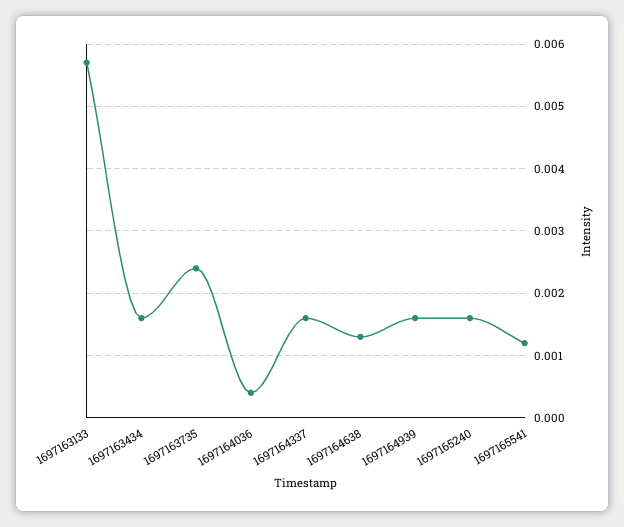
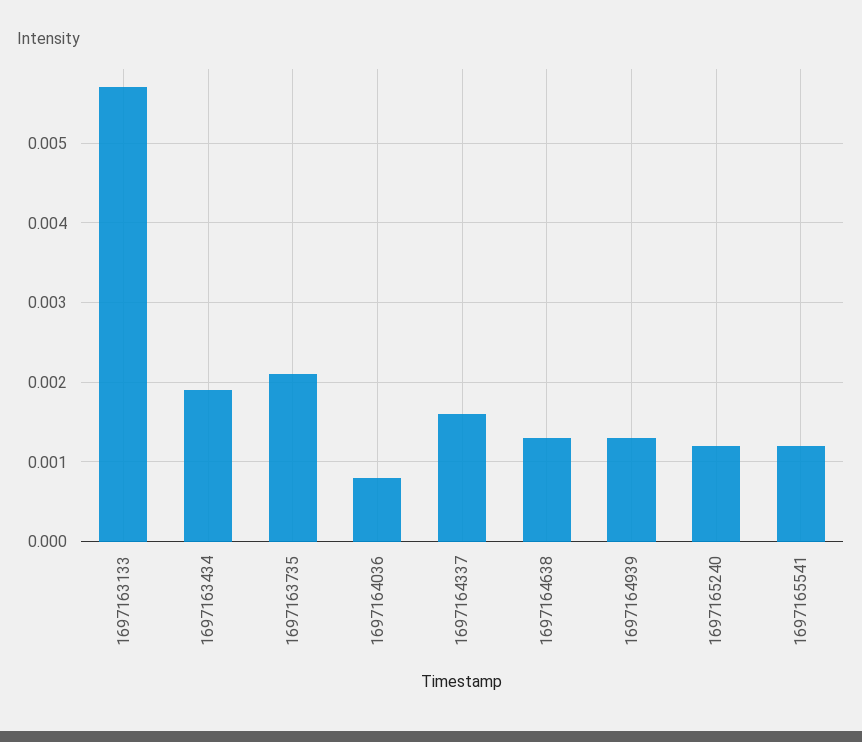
  {
    "1697163133": 0.0057,
-   "1697163434": 0.0016,
+   "1697163434": 0.0019,
-   "1697163735": 0.0024,
+   "1697163735": 0.0021,
-   "1697164036": 0.0004,
+   "1697164036": 0.0008,
    "1697164337": 0.0016,
    "1697164638": 0.0013,
-   "1697164939": 0.0016,
+   "1697164939": 0.0013,
-   "1697165240": 0.0016,
+   "1697165240": 0.0012,
    "1697165541": 0.0012
  }

